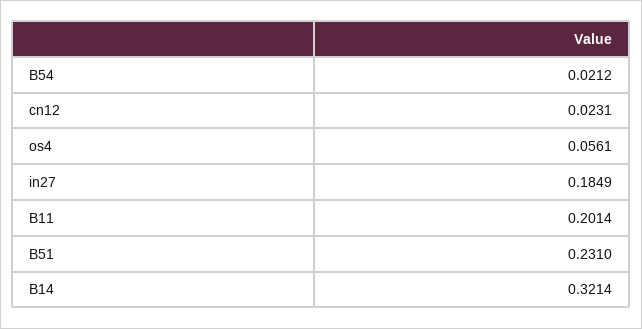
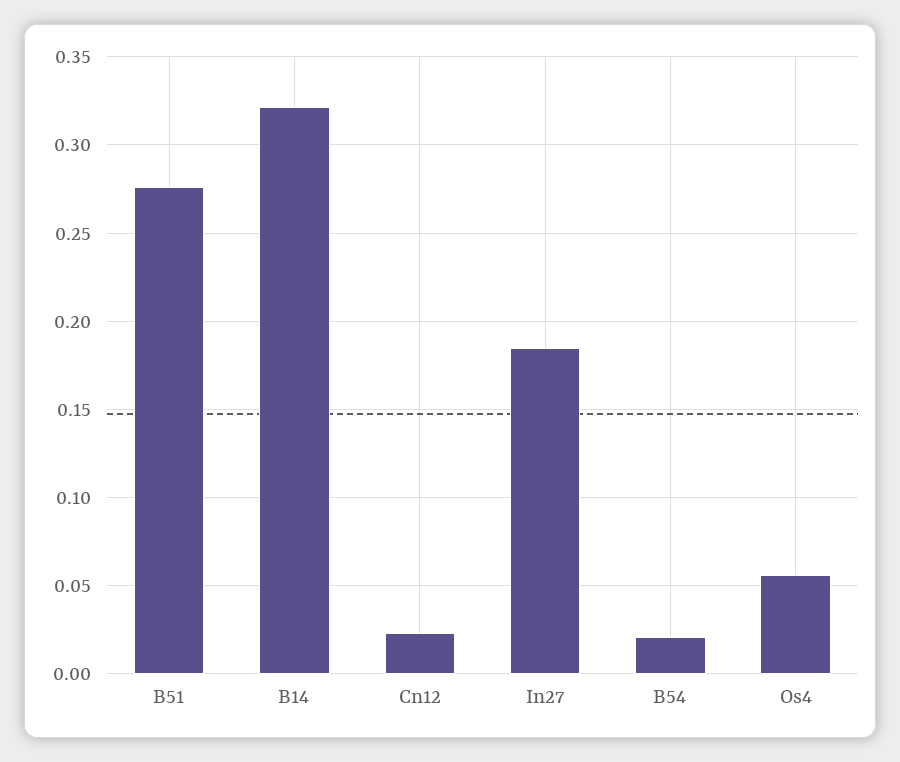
  {
    "B54": 0.0212,
    "cn12": 0.0231,
    "os4": 0.0561,
    "in27": 0.1849,
-   "B11": 0.2014,
-   "B51": 0.231,
+   "B51": 0.275,
    "B14": 0.3214
  }

